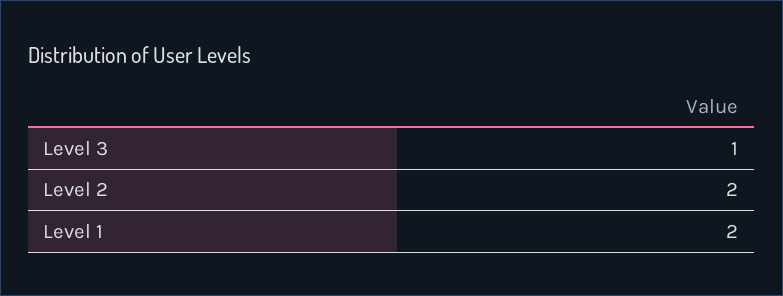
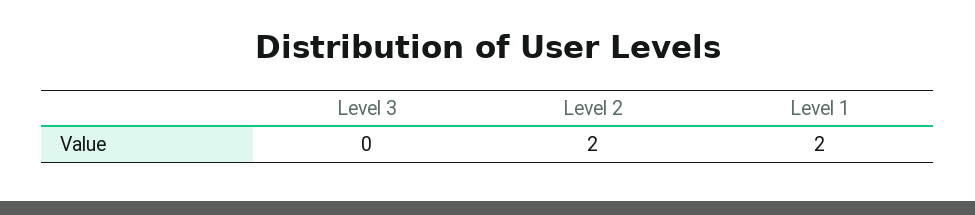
  {
-   "Level 3": 1,
+   "Level 3": 0,
    "Level 2": 2,
    "Level 1": 2
  }

